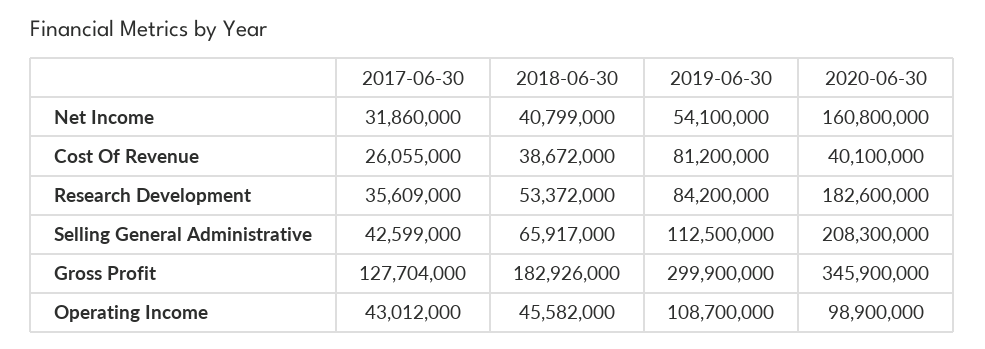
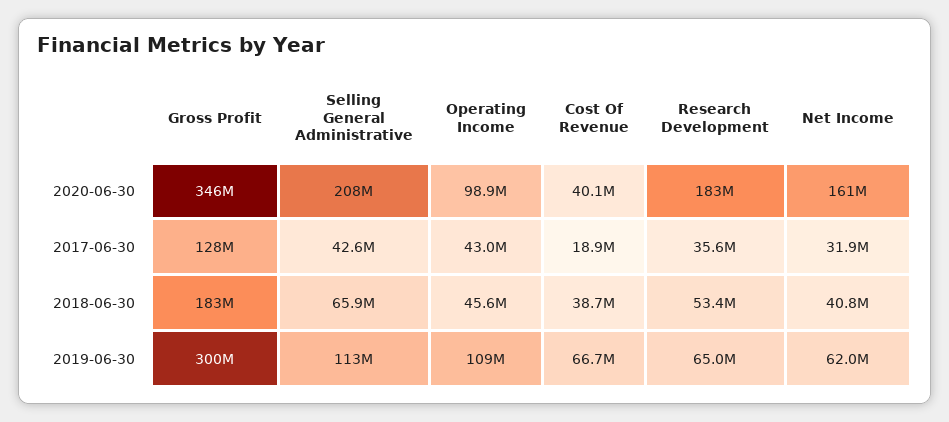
  {
    "2017-06-30": {
      "Net Income": 31860000,
-     "Cost Of Revenue": 26055000,
+     "Cost Of Revenue": 18900000,
      "Research Development": 35609000,
      "Selling General Administrative": 42599000,
      "Gross Profit": 127704000,
      "Operating Income": 43012000
    },
    "2018-06-30": {
      "Net Income": 40799000,
      "Cost Of Revenue": 38672000,
      "Research Development": 53372000,
      "Selling General Administrative": 65917000,
      "Gross Profit": 182926000,
      "Operating Income": 45582000
    },
    "2019-06-30": {
-     "Net Income": 54100000,
+     "Net Income": 62000000,
-     "Cost Of Revenue": 81200000,
+     "Cost Of Revenue": 66700000,
-     "Research Development": 84200000,
+     "Research Development": 65000000,
      "Selling General Administrative": 112500000,
      "Gross Profit": 299900000,
      "Operating Income": 108700000
    },
    "2020-06-30": {
      "Net Income": 160800000,
      "Cost Of Revenue": 40100000,
      "Research Development": 182600000,
      "Selling General Administrative": 208300000,
      "Gross Profit": 345900000,
      "Operating Income": 98900000
    }
  }

